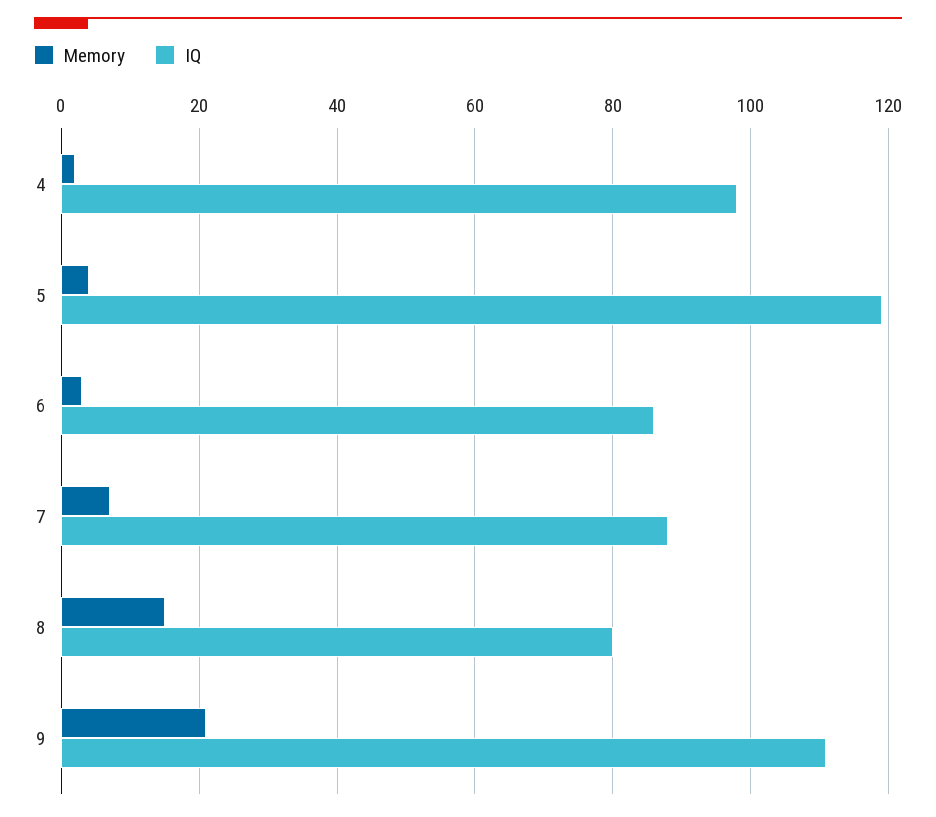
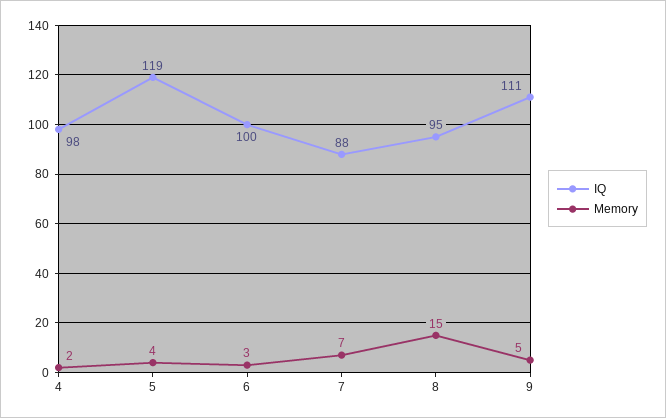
  {
    "Memory": {
      "4": 2,
      "5": 4,
      "6": 3,
      "7": 7,
      "8": 15,
-     "9": 20
+     "9": 5
    },
    "IQ": {
      "4": 98,
      "5": 119,
-     "6": 85,
+     "6": 100,
      "7": 88,
-     "8": 80,
+     "8": 95,
      "9": 111
    }
  }

